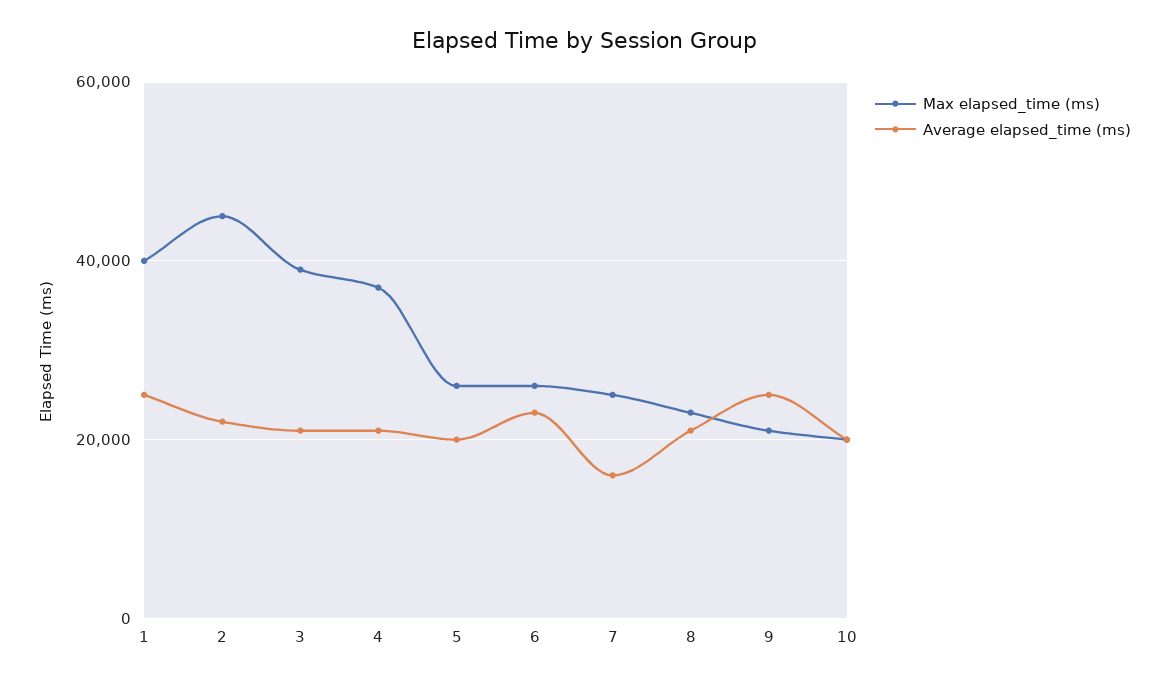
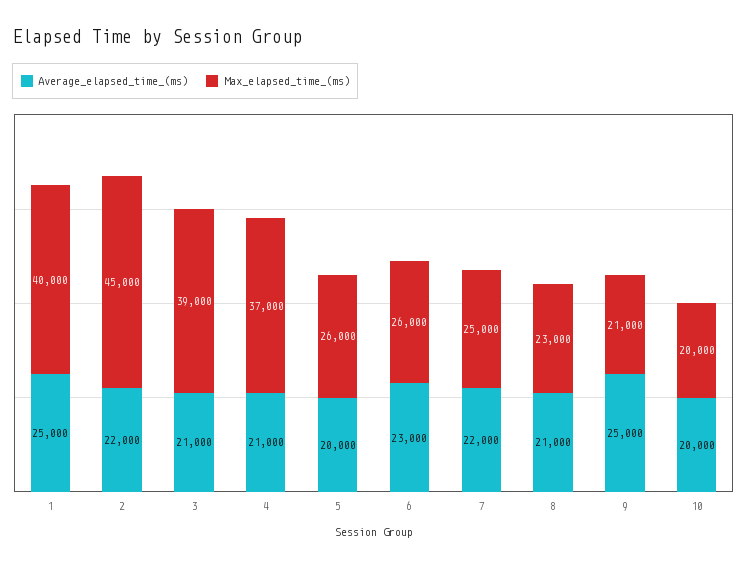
  {
    "Max elapsed_time (ms)": {
      "1": 40000,
      "2": 45000,
      "3": 39000,
      "4": 37000,
      "5": 26000,
      "6": 26000,
      "7": 25000,
      "8": 23000,
      "9": 21000,
      "10": 20000
    },
    "Average elapsed_time (ms)": {
      "1": 25000,
      "2": 22000,
      "3": 21000,
      "4": 21000,
      "5": 20000,
      "6": 23000,
-     "7": 16000,
+     "7": 22000,
      "8": 21000,
      "9": 25000,
      "10": 20000
    }
  }

